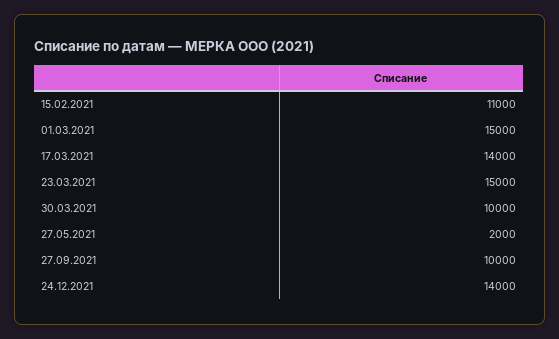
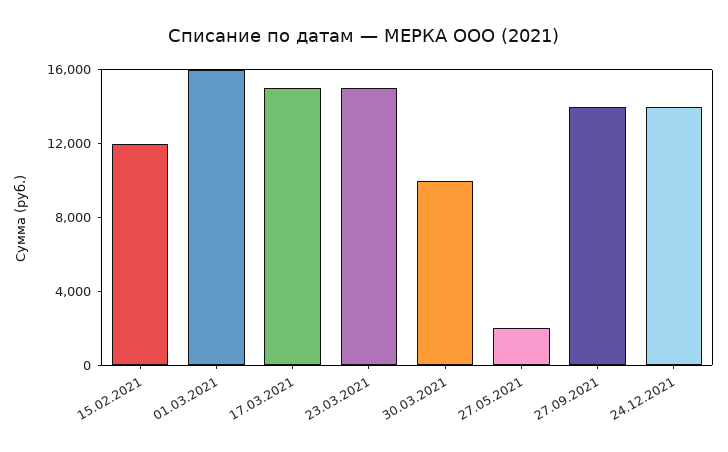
  {
-   "15.02.2021": 11000,
+   "15.02.2021": 12000,
-   "01.03.2021": 15000,
+   "01.03.2021": 16000,
-   "17.03.2021": 14000,
+   "17.03.2021": 15000,
    "23.03.2021": 15000,
    "30.03.2021": 10000,
    "27.05.2021": 2000,
-   "27.09.2021": 10000,
+   "27.09.2021": 14000,
    "24.12.2021": 14000
  }

